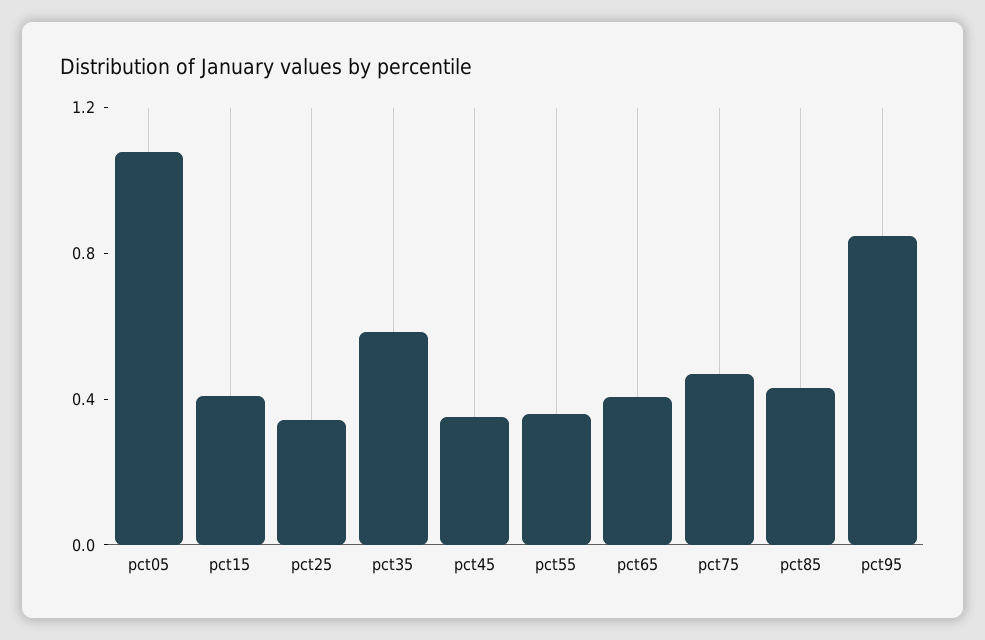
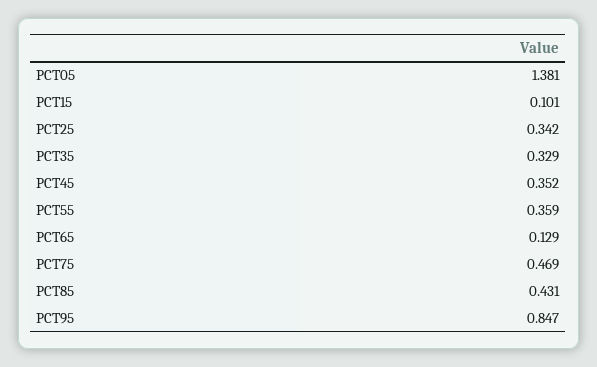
  {
-   "pct05": 1.1,
+   "pct05": 1.381,
-   "pct15": 0.4,
+   "pct15": 0.101,
    "pct25": 0.342,
-   "pct35": 0.6,
+   "pct35": 0.329,
    "pct45": 0.352,
    "pct55": 0.359,
-   "pct65": 0.4,
+   "pct65": 0.129,
    "pct75": 0.469,
    "pct85": 0.431,
    "pct95": 0.847
  }

